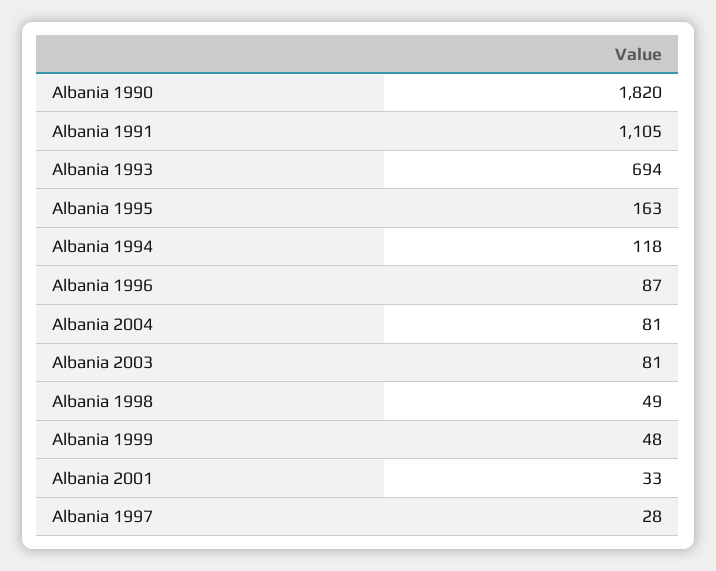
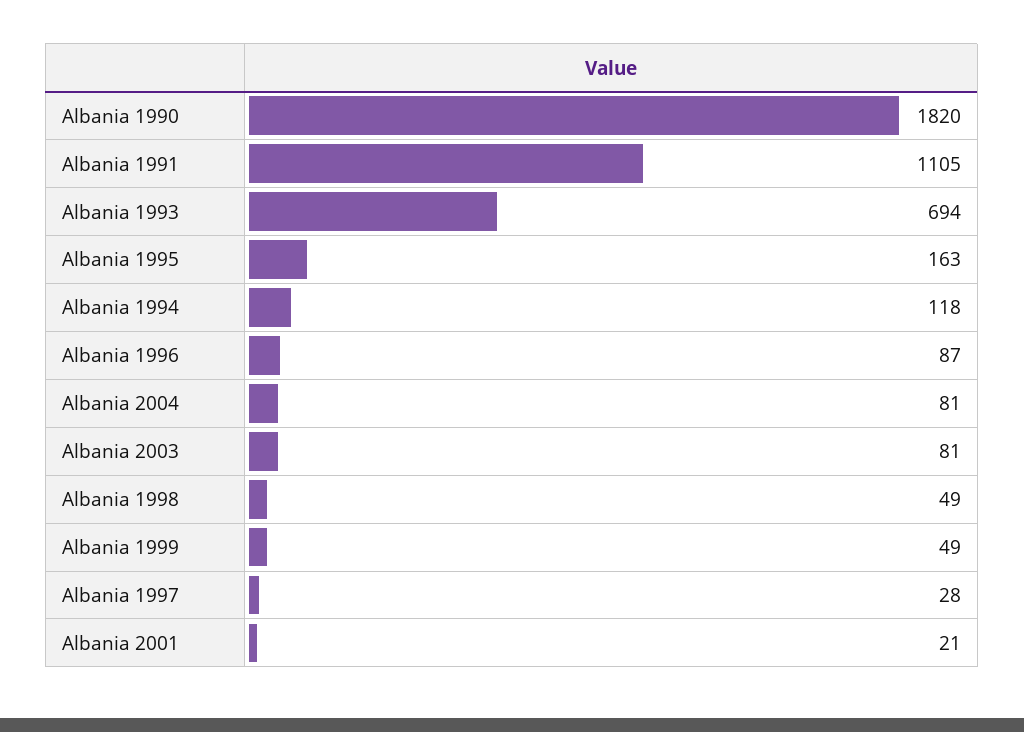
  {
    "Albania 1990": 1820,
    "Albania 1991": 1105,
    "Albania 1993": 694,
    "Albania 1995": 163,
    "Albania 1994": 118,
    "Albania 1996": 87,
    "Albania 2004": 81,
    "Albania 2003": 81,
    "Albania 1998": 49,
-   "Albania 1999": 48,
+   "Albania 1999": 49,
-   "Albania 2001": 33,
+   "Albania 2001": 21,
    "Albania 1997": 28
  }

